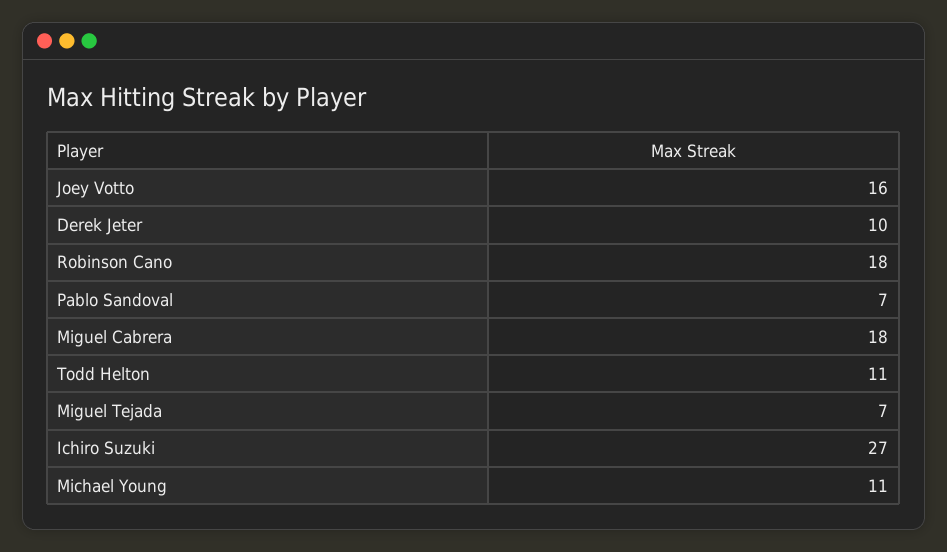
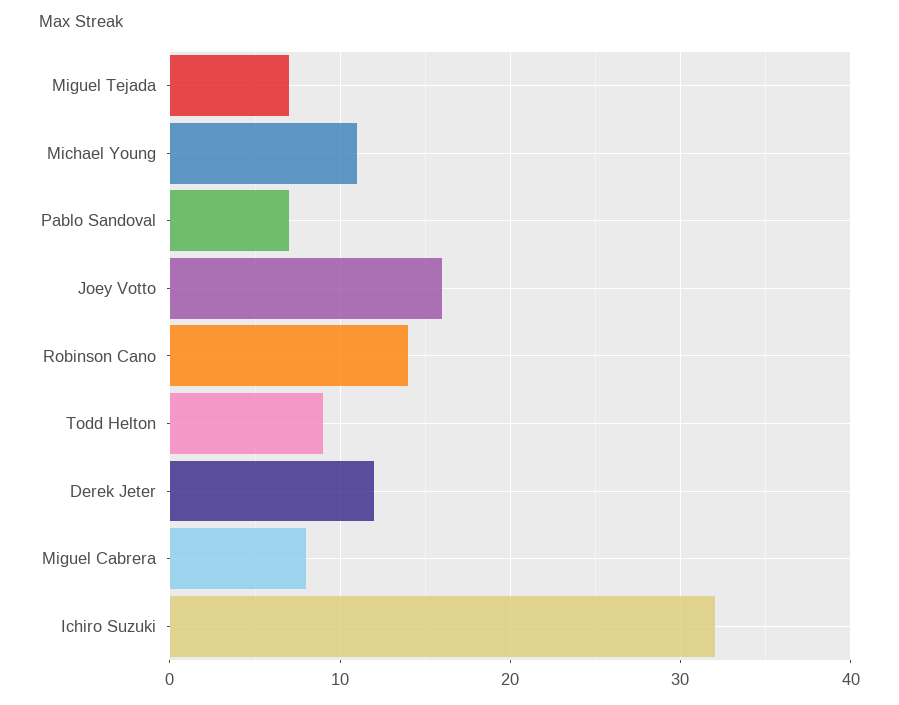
  {
    "Joey Votto": 16,
-   "Derek Jeter": 10,
+   "Derek Jeter": 12,
-   "Robinson Cano": 18,
+   "Robinson Cano": 14,
    "Pablo Sandoval": 7,
-   "Miguel Cabrera": 18,
+   "Miguel Cabrera": 8,
-   "Todd Helton": 11,
+   "Todd Helton": 9,
    "Miguel Tejada": 7,
-   "Ichiro Suzuki": 27,
+   "Ichiro Suzuki": 32,
    "Michael Young": 11
  }

